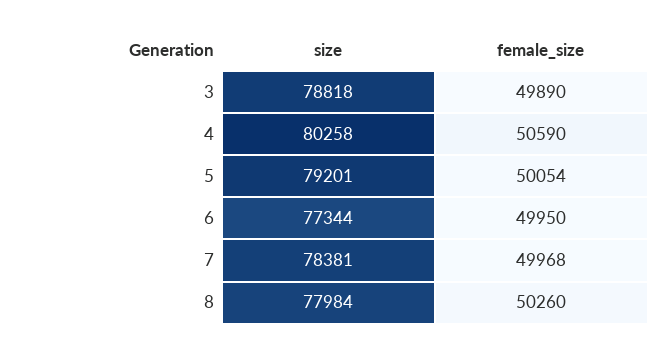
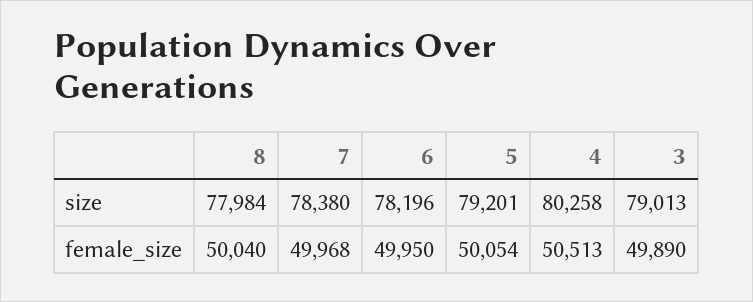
  {
    "size": {
-     "3": 78818,
+     "3": 79013,
      "4": 80258,
      "5": 79201,
-     "6": 77344,
+     "6": 78196,
-     "7": 78381,
+     "7": 78380,
      "8": 77984
    },
    "female_size": {
      "3": 49890,
-     "4": 50590,
+     "4": 50513,
      "5": 50054,
      "6": 49950,
      "7": 49968,
-     "8": 50260
+     "8": 50040
    }
  }

